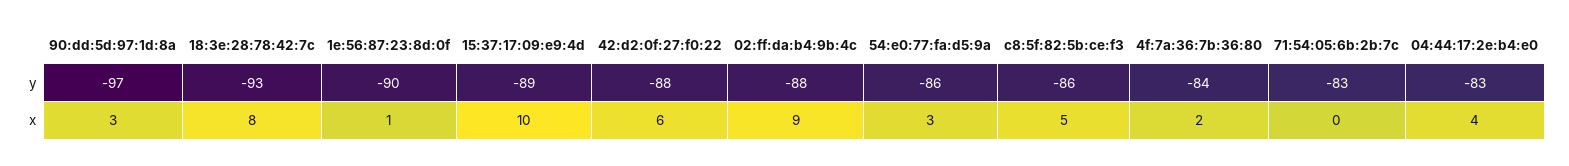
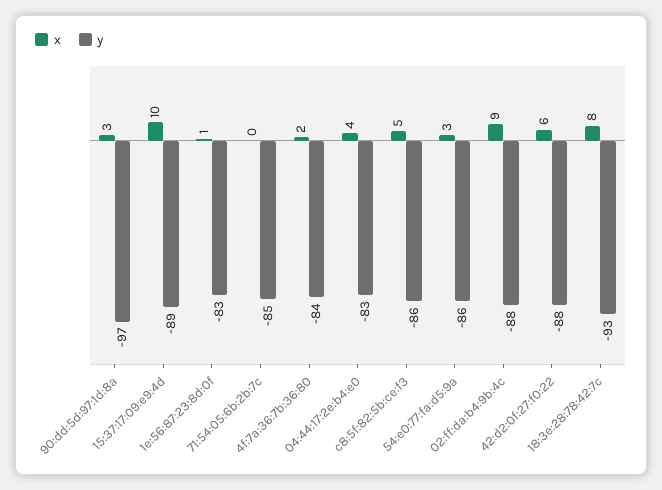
  {
    "y": {
      "90:dd:5d:97:1d:8a": -97,
      "18:3e:28:78:42:7c": -93,
-     "1e:56:87:23:8d:0f": -90,
+     "1e:56:87:23:8d:0f": -83,
      "15:37:17:09:e9:4d": -89,
      "42:d2:0f:27:f0:22": -88,
      "02:ff:da:b4:9b:4c": -88,
      "54:e0:77:fa:d5:9a": -86,
      "c8:5f:82:5b:ce:f3": -86,
      "4f:7a:36:7b:36:80": -84,
-     "71:54:05:6b:2b:7c": -83,
+     "71:54:05:6b:2b:7c": -85,
      "04:44:17:2e:b4:e0": -83
    },
    "x": {
      "90:dd:5d:97:1d:8a": 3,
      "18:3e:28:78:42:7c": 8,
      "1e:56:87:23:8d:0f": 1,
      "15:37:17:09:e9:4d": 10,
      "42:d2:0f:27:f0:22": 6,
      "02:ff:da:b4:9b:4c": 9,
      "54:e0:77:fa:d5:9a": 3,
      "c8:5f:82:5b:ce:f3": 5,
      "4f:7a:36:7b:36:80": 2,
      "71:54:05:6b:2b:7c": 0,
      "04:44:17:2e:b4:e0": 4
    }
  }

